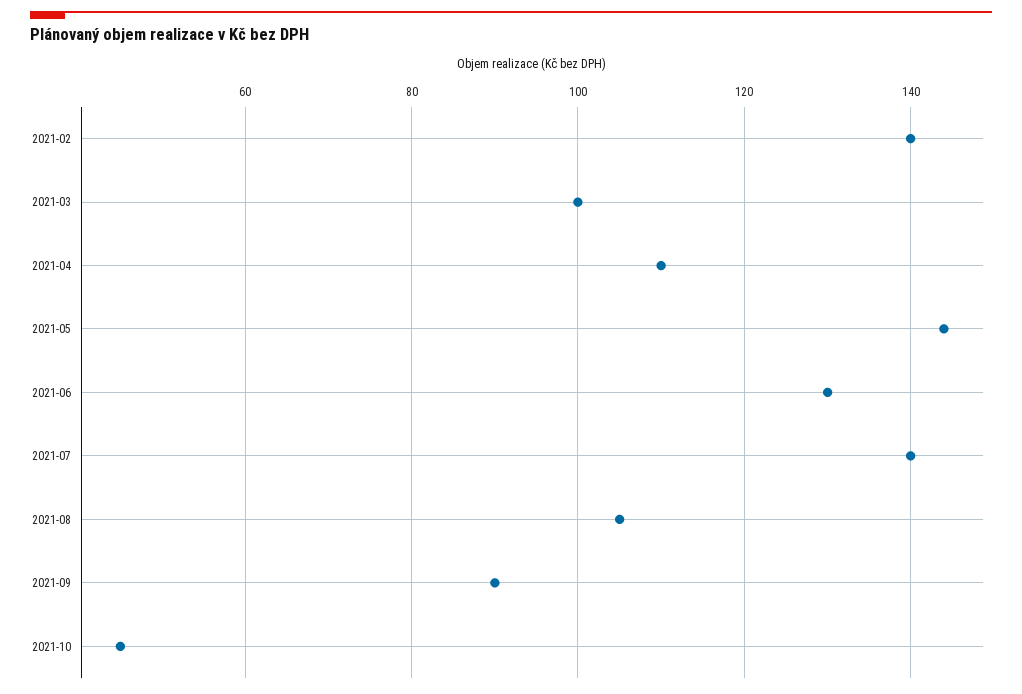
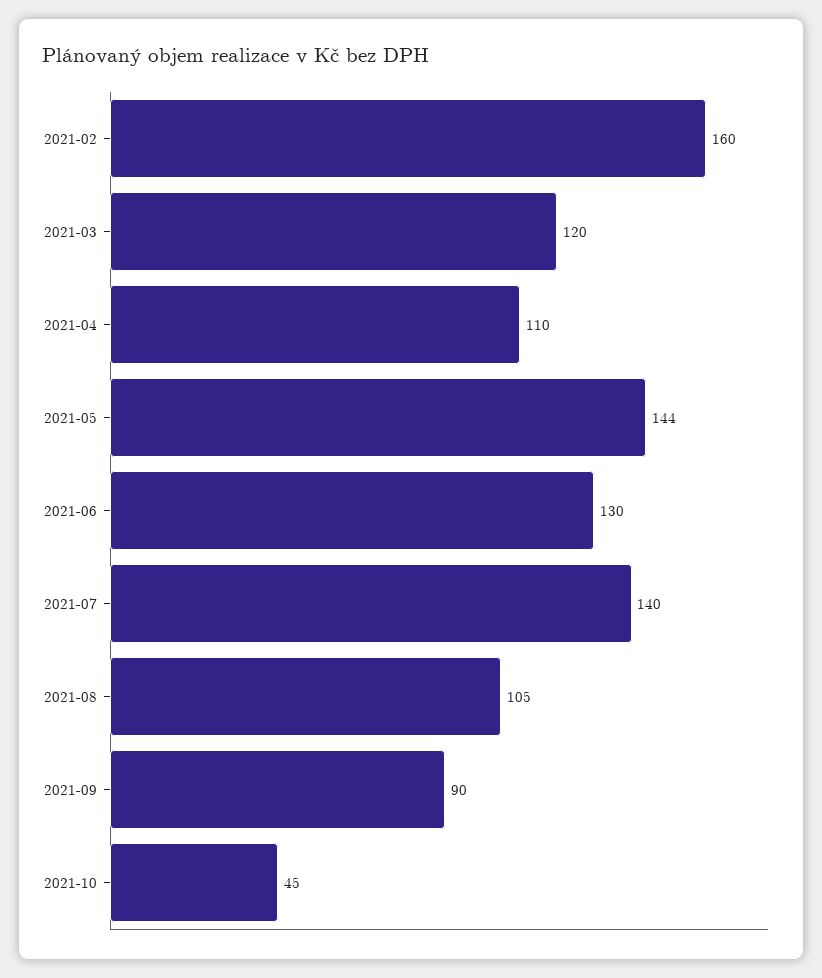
  {
-   "2021-02": 140,
+   "2021-02": 160,
-   "2021-03": 100,
+   "2021-03": 120,
    "2021-04": 110,
    "2021-05": 144,
    "2021-06": 130,
    "2021-07": 140,
    "2021-08": 105,
    "2021-09": 90,
    "2021-10": 45
  }

